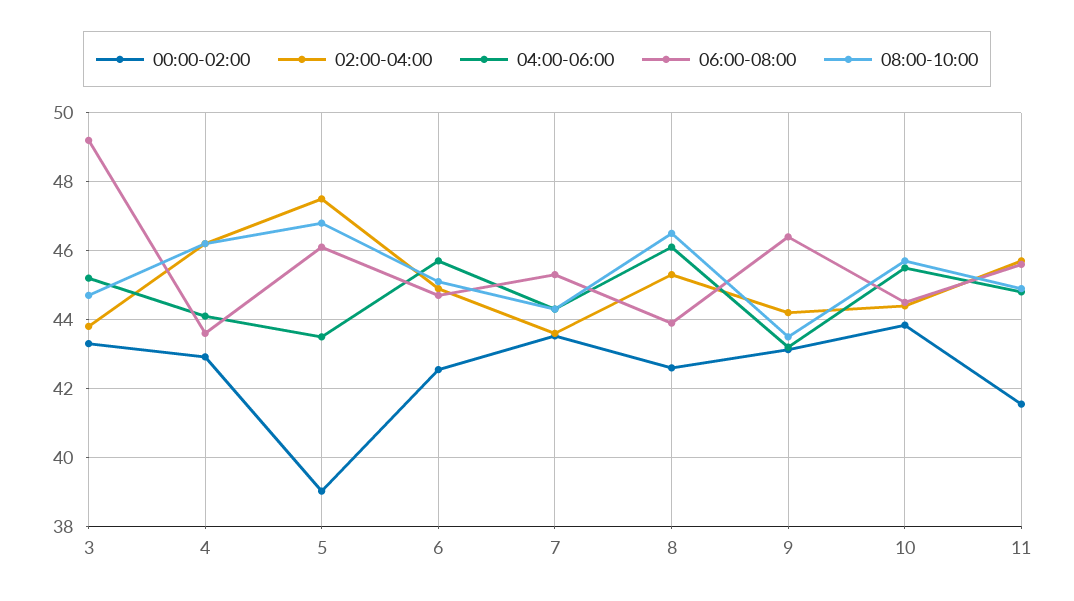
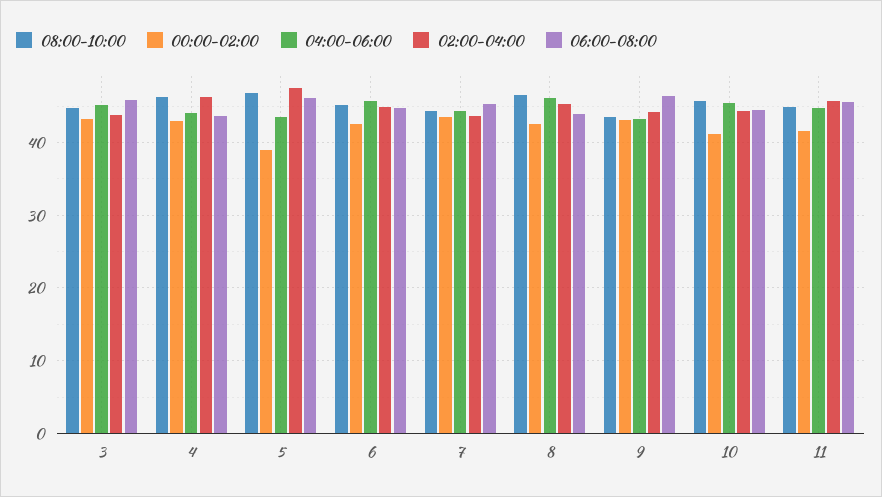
  {
    "00:00-02:00": {
      "3": 43.4,
      "4": 43,
      "5": 39,
      "6": 42.6,
      "7": 43.6,
      "8": 42.6,
      "9": 43.2,
-     "10": 43.8,
+     "10": 41,
      "11": 41.6
    },
    "02:00-04:00": {
      "3": 43.8,
      "4": 46.2,
      "5": 47.6,
      "6": 45,
      "7": 43.6,
      "8": 45.4,
      "9": 44.2,
      "10": 44.4,
      "11": 45.8
    },
    "04:00-06:00": {
      "3": 45.2,
      "4": 44.2,
      "5": 43.6,
      "6": 45.8,
      "7": 44.4,
      "8": 46.2,
      "9": 43.2,
      "10": 45.6,
      "11": 44.8
    },
    "06:00-08:00": {
-     "3": 49.2,
+     "3": 46,
      "4": 43.6,
      "5": 46.2,
      "6": 44.8,
      "7": 45.4,
      "8": 44,
      "9": 46.4,
      "10": 44.6,
      "11": 45.6
    },
    "08:00-10:00": {
      "3": 44.8,
      "4": 46.2,
      "5": 46.8,
      "6": 45.2,
      "7": 44.4,
      "8": 46.6,
      "9": 43.6,
      "10": 45.8,
      "11": 45
    }
  }

